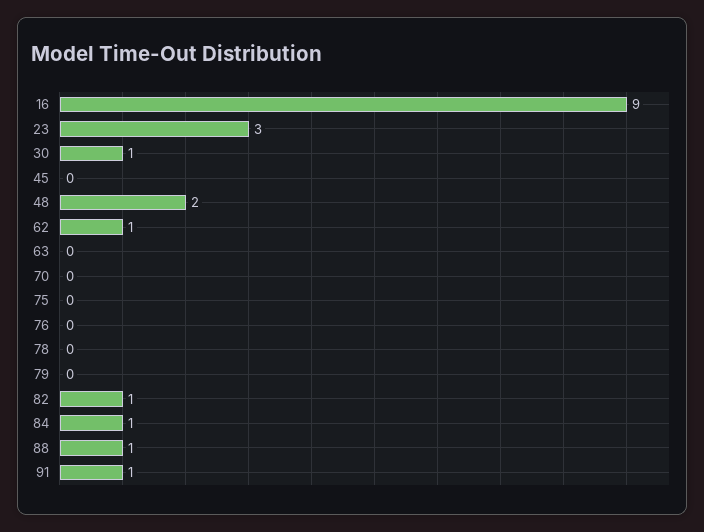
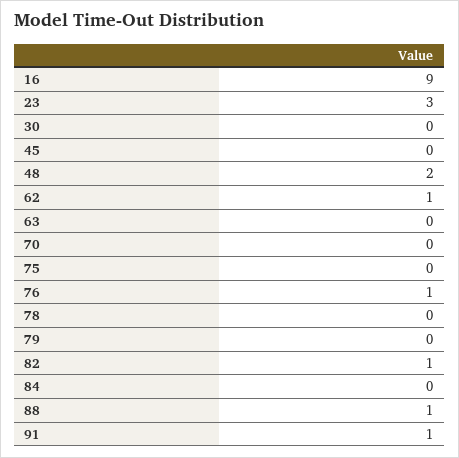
  {
    "16": 9,
    "23": 3,
-   "30": 1,
+   "30": 0,
    "45": 0,
    "48": 2,
    "62": 1,
    "63": 0,
    "70": 0,
    "75": 0,
-   "76": 0,
+   "76": 1,
    "78": 0,
    "79": 0,
    "82": 1,
-   "84": 1,
+   "84": 0,
    "88": 1,
    "91": 1
  }

